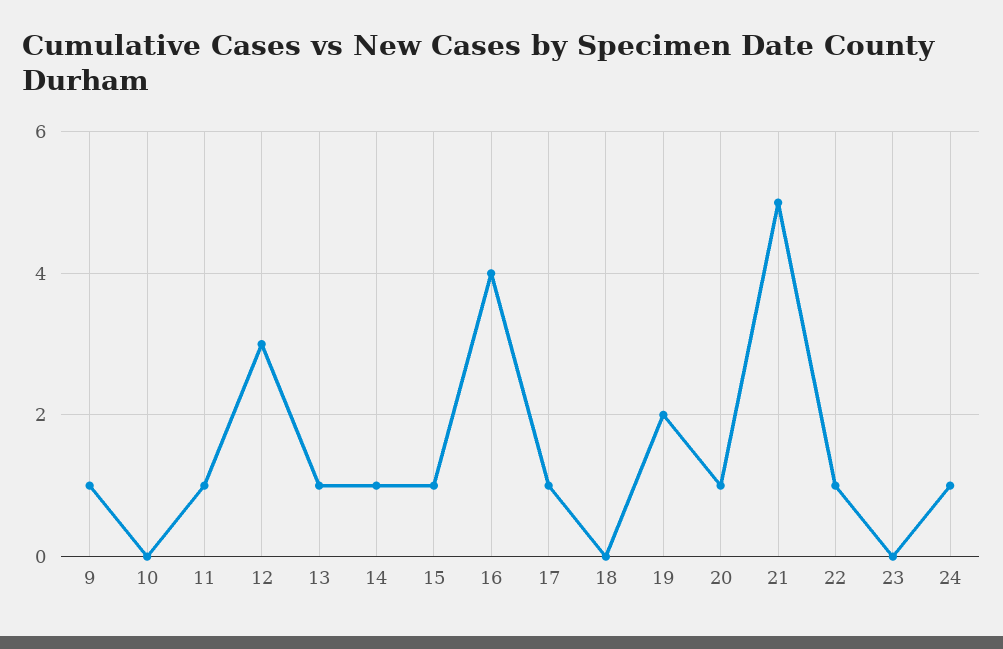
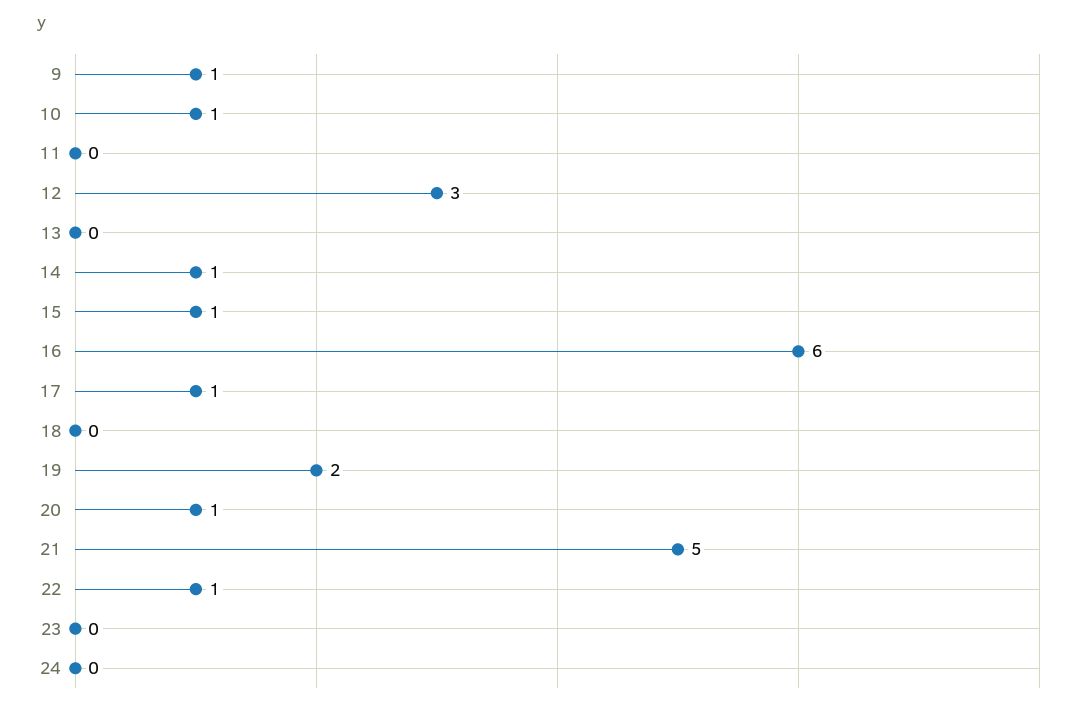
  {
    "9": 1,
-   "10": 0,
+   "10": 1,
-   "11": 1,
+   "11": 0,
    "12": 3,
-   "13": 1,
+   "13": 0,
    "14": 1,
    "15": 1,
-   "16": 4,
+   "16": 6,
    "17": 1,
    "18": 0,
    "19": 2,
    "20": 1,
    "21": 5,
    "22": 1,
    "23": 0,
-   "24": 1
+   "24": 0
  }

